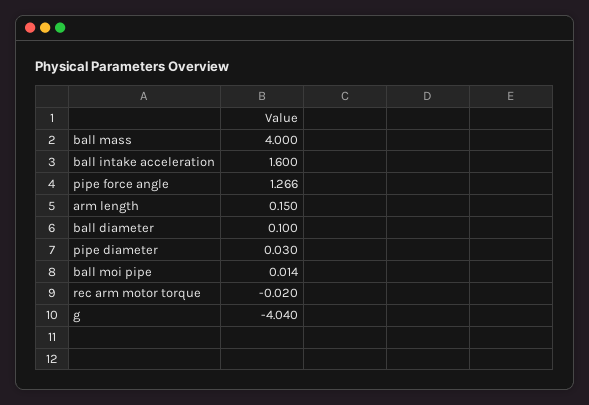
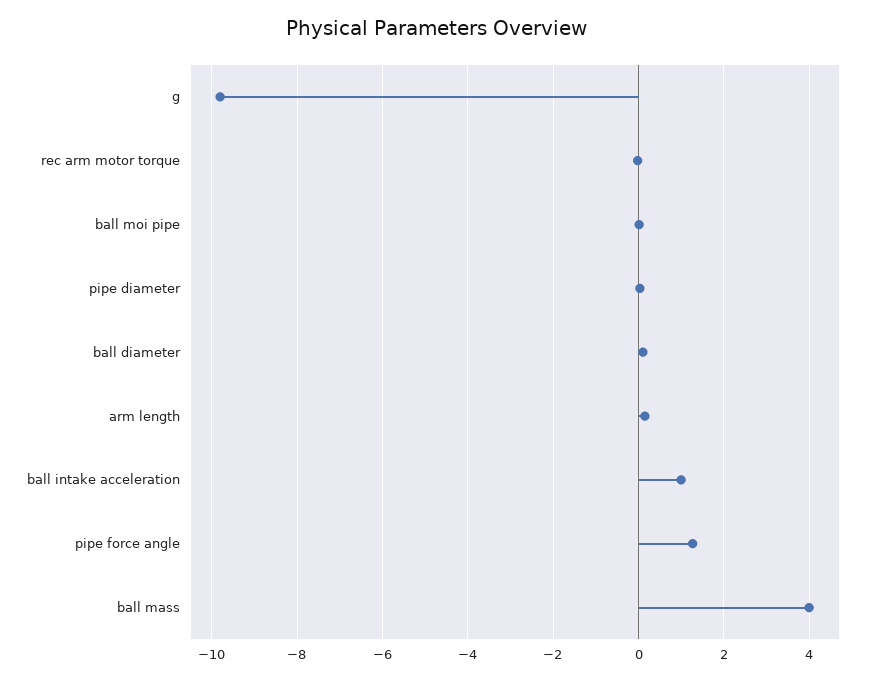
  {
    "ball mass": 4,
-   "ball intake acceleration": 1.6,
+   "ball intake acceleration": 1,
    "pipe force angle": 1.266,
    "arm length": 0.15,
    "ball diameter": 0.1,
    "pipe diameter": 0.03,
    "ball moi pipe": 0.014,
    "rec arm motor torque": -0.02,
-   "g": -4.04
+   "g": -9.8
  }

